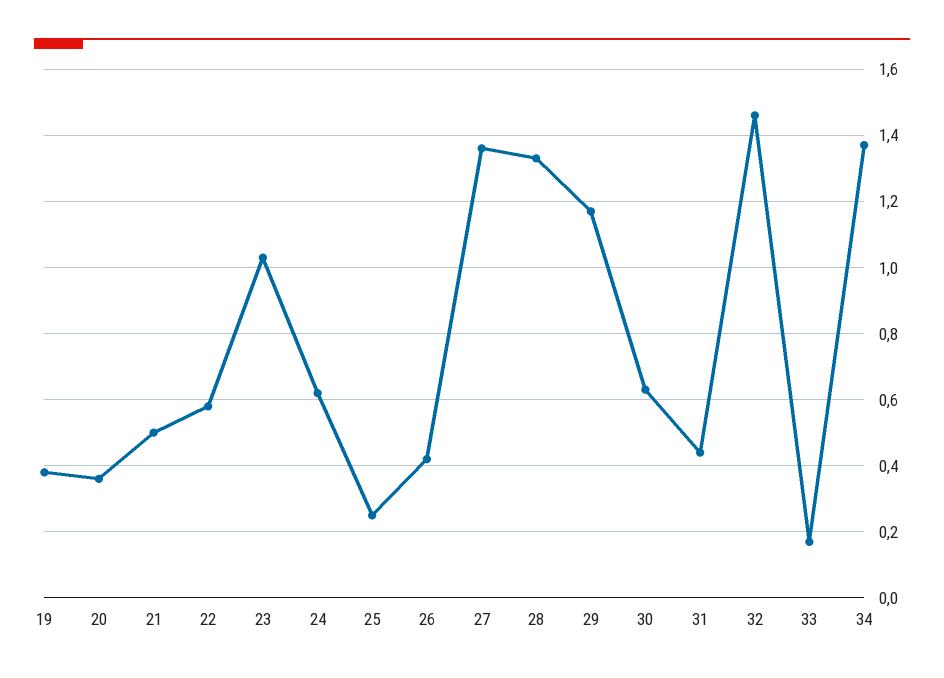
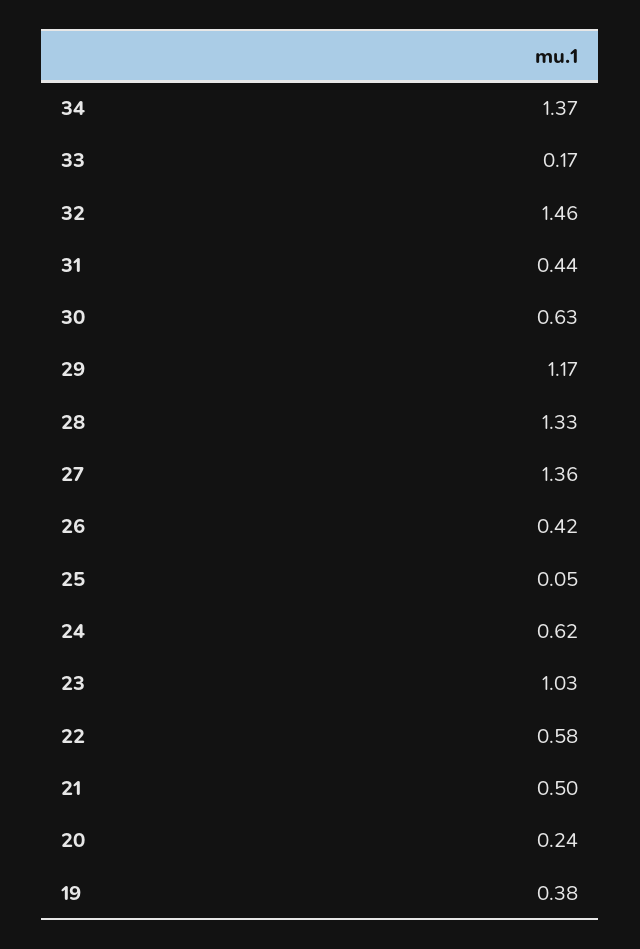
  {
    "19": 0.38,
-   "20": 0.35,
+   "20": 0.24,
    "21": 0.5,
    "22": 0.58,
    "23": 1.03,
    "24": 0.62,
-   "25": 0.25,
+   "25": 0.05,
    "26": 0.42,
    "27": 1.36,
    "28": 1.33,
    "29": 1.17,
    "30": 0.63,
    "31": 0.44,
    "32": 1.46,
    "33": 0.17,
    "34": 1.37
  }

